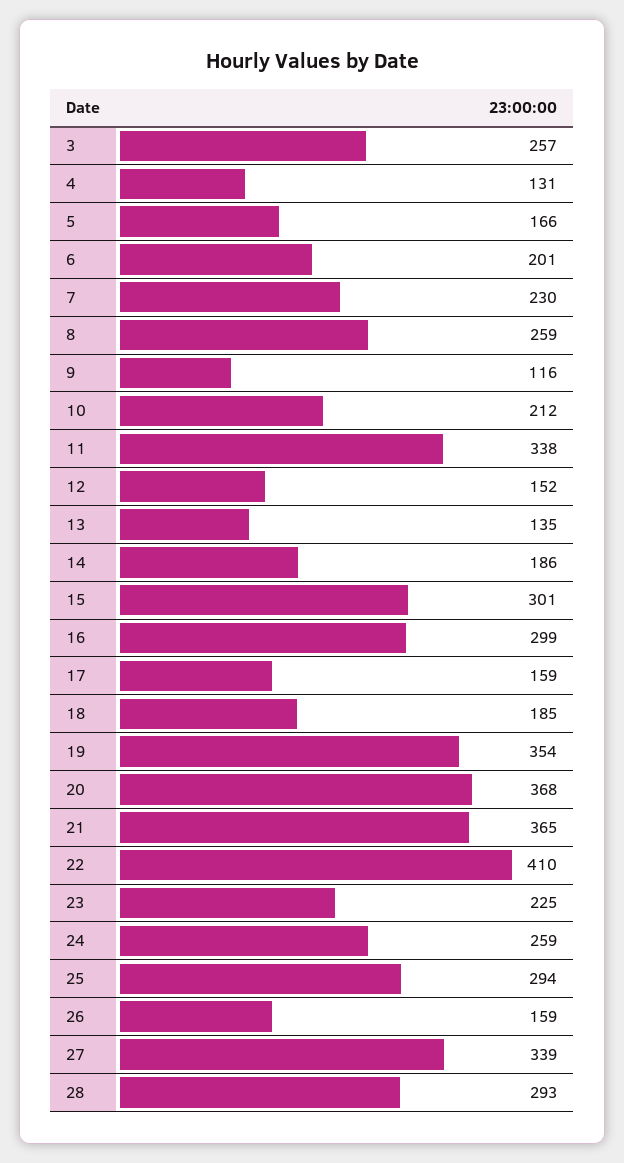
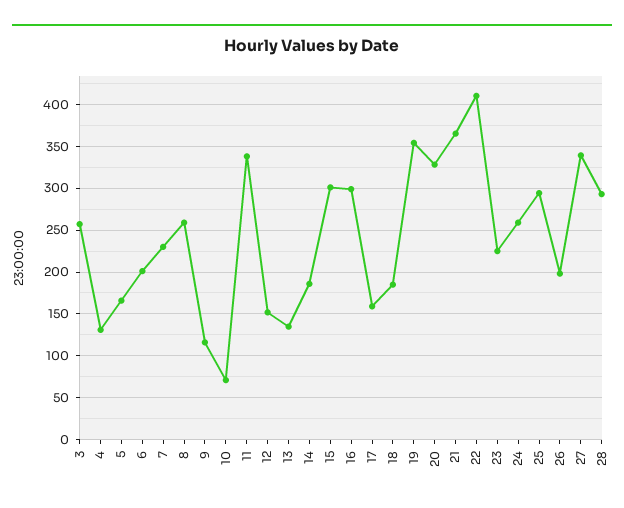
  {
    "3": 257,
    "4": 131,
    "5": 166,
    "6": 201,
    "7": 230,
    "8": 259,
    "9": 116,
-   "10": 212,
+   "10": 70,
    "11": 338,
    "12": 152,
    "13": 135,
    "14": 186,
    "15": 301,
    "16": 299,
    "17": 159,
    "18": 185,
    "19": 354,
-   "20": 368,
+   "20": 330,
    "21": 365,
    "22": 410,
    "23": 225,
    "24": 259,
    "25": 294,
-   "26": 159,
+   "26": 200,
    "27": 339,
    "28": 293
  }

